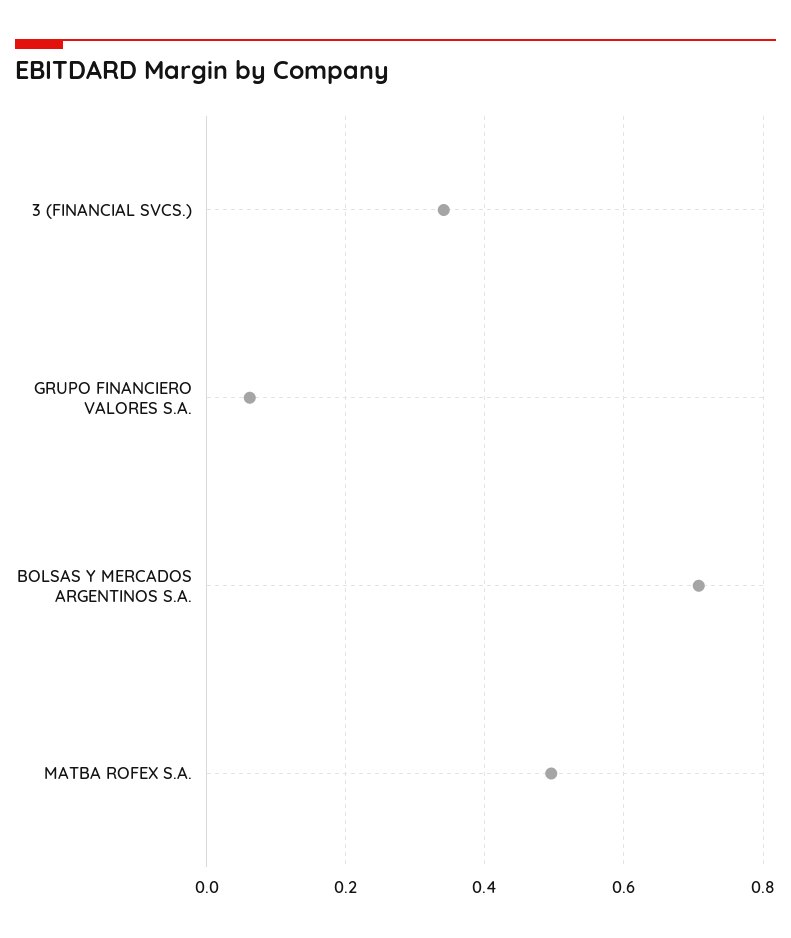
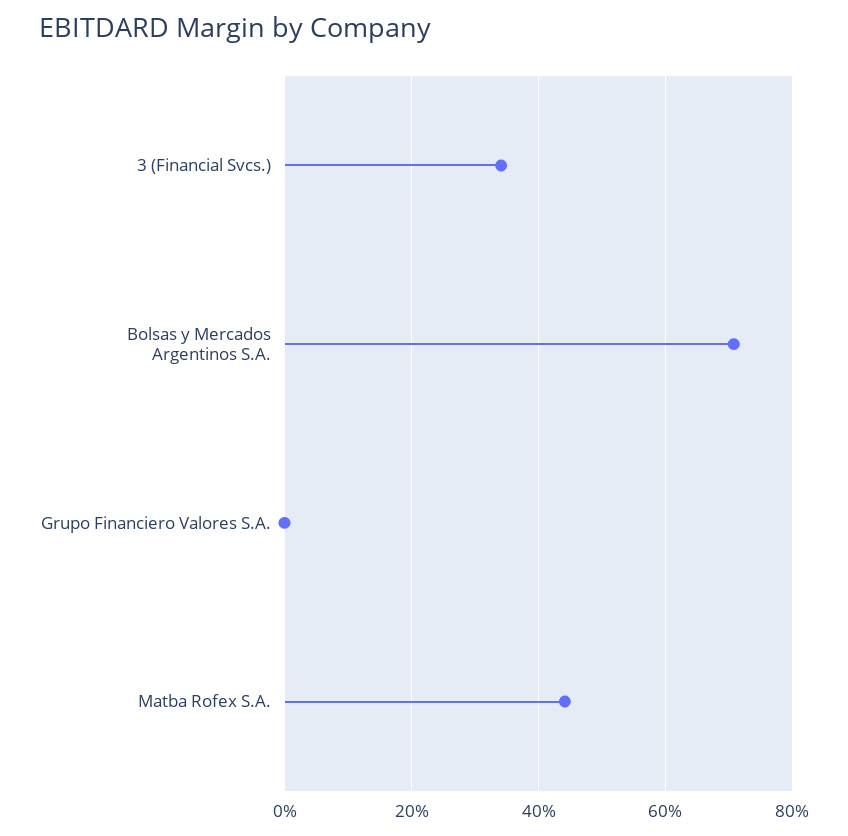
  {
    "3 (FINANCIAL SVCS.)": 0.34,
-   "GRUPO FINANCIERO VALORES S.A.": 0.06,
+   "GRUPO FINANCIERO VALORES S.A.": 0,
    "BOLSAS Y MERCADOS ARGENTINOS S.A.": 0.7,
-   "MATBA ROFEX S.A.": 0.5
+   "MATBA ROFEX S.A.": 0.44
  }

